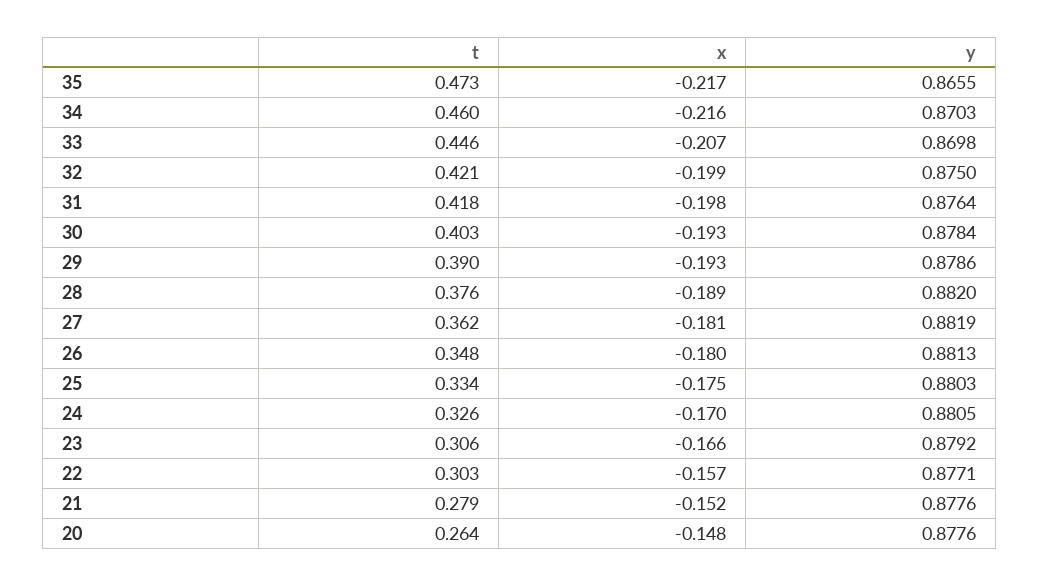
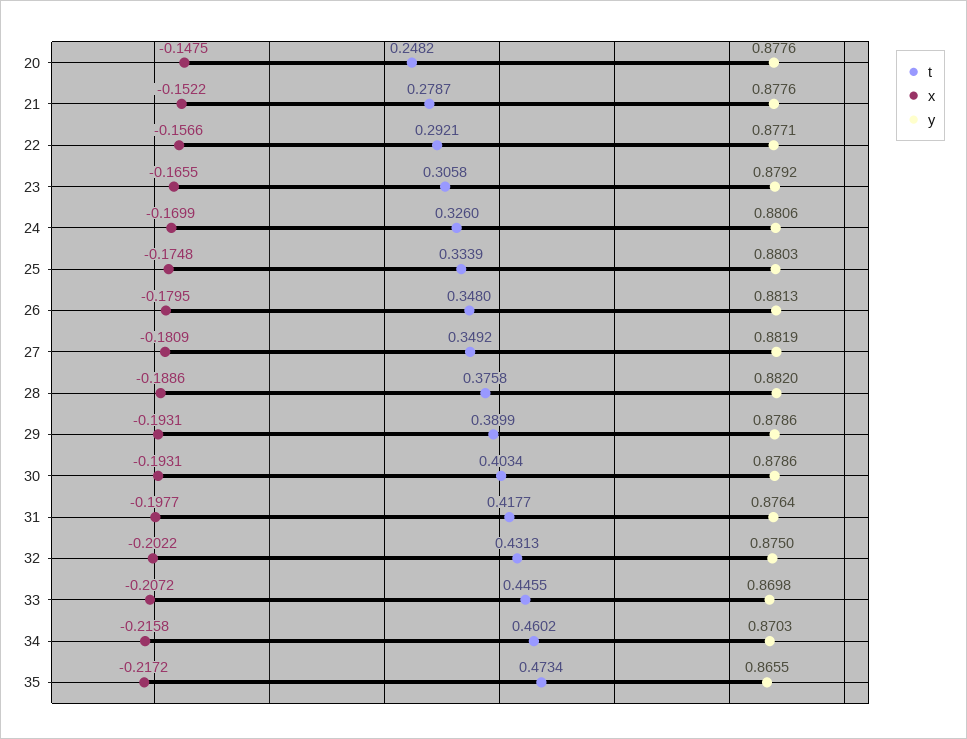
  {
    "t": {
      "35": 0.4734,
      "34": 0.4602,
      "33": 0.4455,
-     "32": 0.421,
+     "32": 0.4313,
      "31": 0.4177,
      "30": 0.4034,
      "29": 0.3899,
      "28": 0.3758,
-     "27": 0.362,
+     "27": 0.3492,
      "26": 0.348,
      "25": 0.3339,
      "24": 0.326,
      "23": 0.3058,
-     "22": 0.303,
+     "22": 0.2921,
      "21": 0.2787,
-     "20": 0.264
+     "20": 0.2482
    },
    "x": {
      "35": -0.2172,
      "34": -0.2158,
      "33": -0.2072,
-     "32": -0.199,
+     "32": -0.2022,
      "31": -0.1977,
      "30": -0.1931,
      "29": -0.1931,
      "28": -0.1886,
      "27": -0.1809,
      "26": -0.1795,
      "25": -0.1748,
      "24": -0.1699,
      "23": -0.1655,
      "22": -0.1566,
      "21": -0.1522,
      "20": -0.1475
    },
    "y": {
      "35": 0.8655,
      "34": 0.8703,
      "33": 0.8698,
      "32": 0.875,
      "31": 0.8764,
-     "30": 0.8784,
+     "30": 0.8786,
      "29": 0.8786,
      "28": 0.882,
      "27": 0.8819,
      "26": 0.8813,
      "25": 0.8803,
-     "24": 0.8805,
+     "24": 0.8806,
      "23": 0.8792,
      "22": 0.8771,
      "21": 0.8776,
      "20": 0.8776
    }
  }

